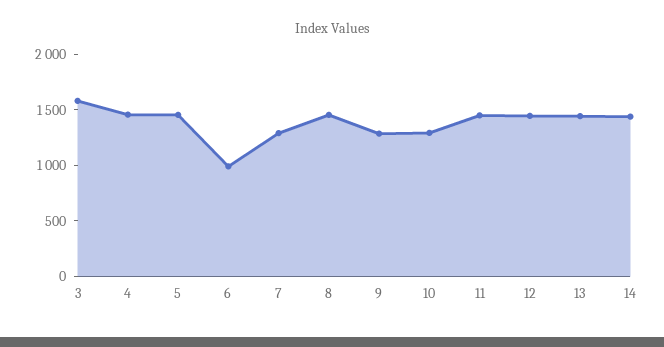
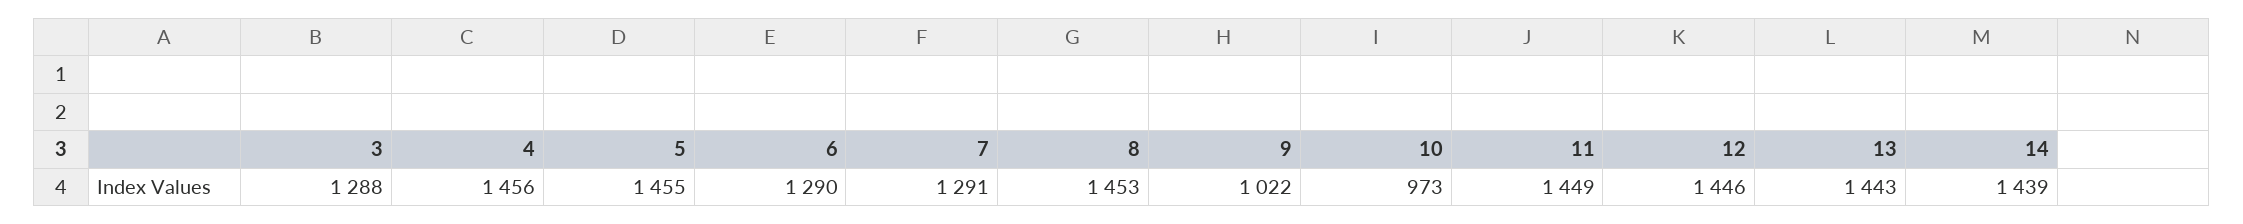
  {
-   "3": 1600,
+   "3": 1288,
    "4": 1456,
    "5": 1455,
-   "6": 1000,
+   "6": 1290,
    "7": 1291,
    "8": 1453,
-   "9": 1300,
+   "9": 1022,
-   "10": 1300,
+   "10": 973,
    "11": 1449,
    "12": 1446,
    "13": 1443,
    "14": 1439
  }

